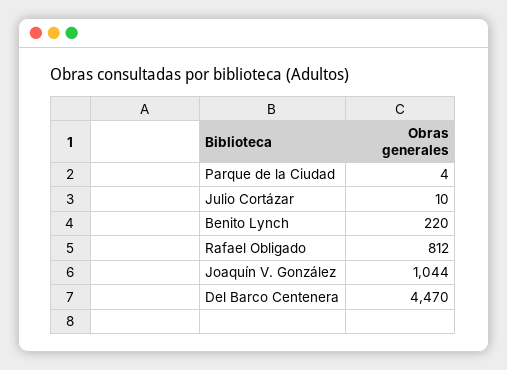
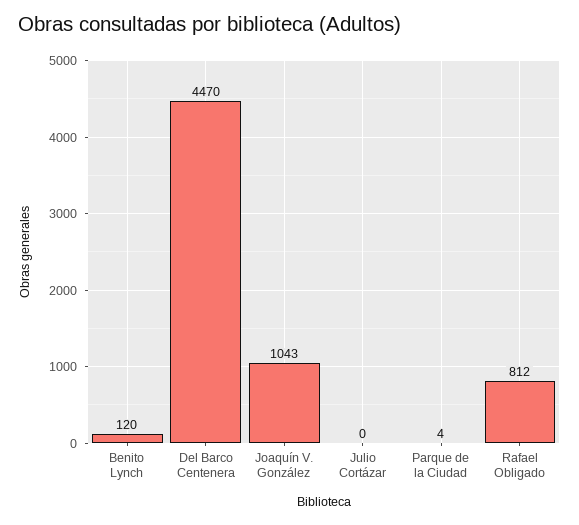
  {
    "Parque de la Ciudad": 4,
-   "Julio Cortázar": 10,
+   "Julio Cortázar": 0,
-   "Benito Lynch": 220,
+   "Benito Lynch": 120,
    "Rafael Obligado": 812,
-   "Joaquín V. González": 1044,
+   "Joaquín V. González": 1043,
    "Del Barco Centenera": 4470
  }

